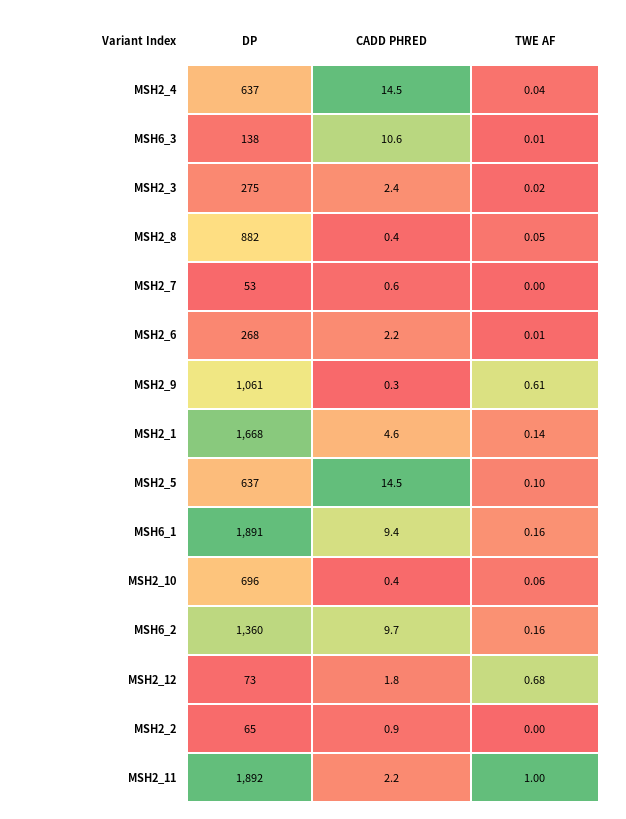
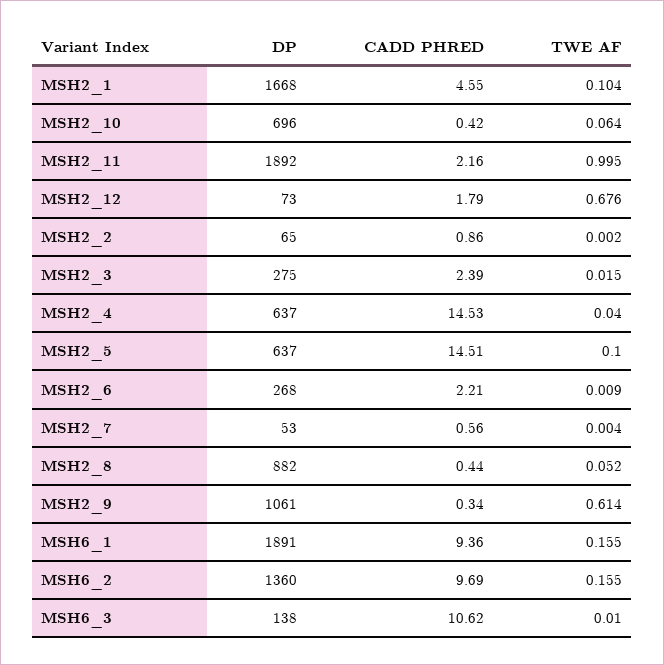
  {
    "DP": {
      "MSH2_4": 637,
      "MSH6_3": 138,
      "MSH2_3": 275,
      "MSH2_8": 882,
      "MSH2_7": 53,
      "MSH2_6": 268,
      "MSH2_9": 1061,
      "MSH2_1": 1668,
      "MSH2_5": 637,
      "MSH6_1": 1891,
      "MSH2_10": 696,
      "MSH6_2": 1360,
      "MSH2_12": 73,
      "MSH2_2": 65,
      "MSH2_11": 1892
    },
    "CADD PHRED": {
      "MSH2_4": 14.53,
      "MSH6_3": 10.62,
      "MSH2_3": 2.39,
      "MSH2_8": 0.44,
      "MSH2_7": 0.56,
      "MSH2_6": 2.21,
      "MSH2_9": 0.34,
      "MSH2_1": 4.55,
      "MSH2_5": 14.51,
      "MSH6_1": 9.36,
      "MSH2_10": 0.42,
      "MSH6_2": 9.69,
      "MSH2_12": 1.79,
      "MSH2_2": 0.86,
      "MSH2_11": 2.16
    },
    "TWE AF": {
      "MSH2_4": 0.04,
      "MSH6_3": 0.01,
      "MSH2_3": 0.015,
      "MSH2_8": 0.052,
      "MSH2_7": 0.004,
      "MSH2_6": 0.009,
      "MSH2_9": 0.614,
-     "MSH2_1": 0.14,
+     "MSH2_1": 0.104,
      "MSH2_5": 0.1,
      "MSH6_1": 0.155,
      "MSH2_10": 0.064,
      "MSH6_2": 0.155,
      "MSH2_12": 0.676,
      "MSH2_2": 0.002,
      "MSH2_11": 0.995
    }
  }

